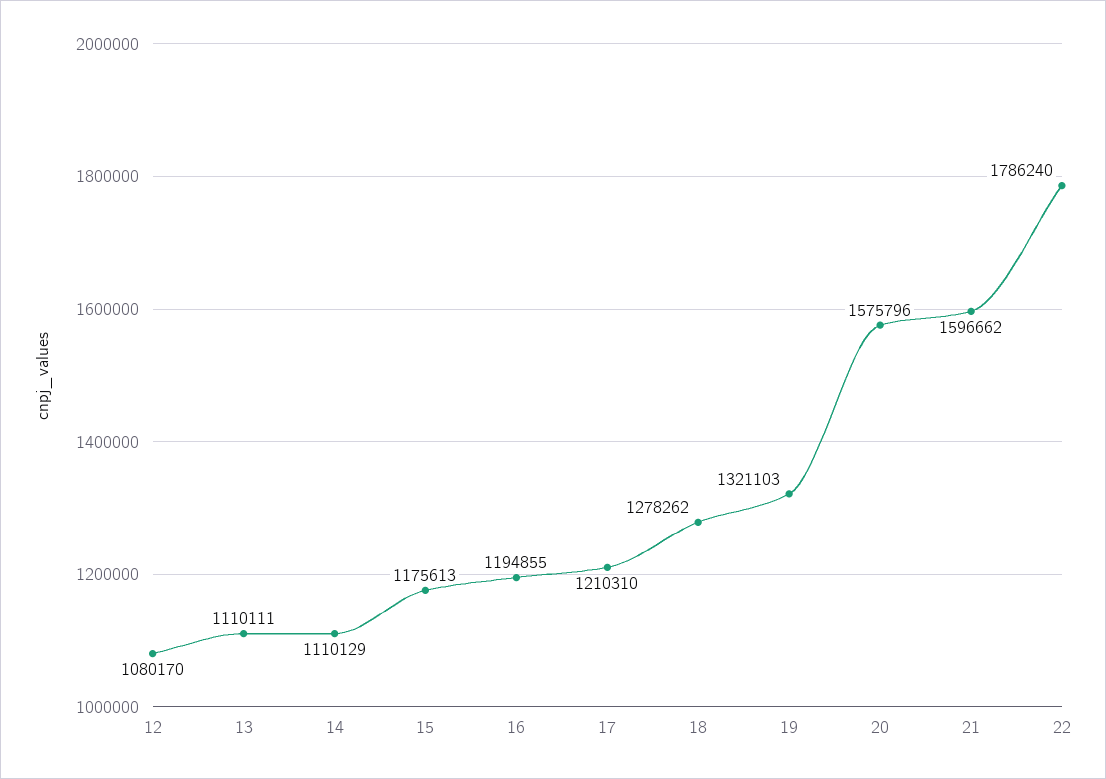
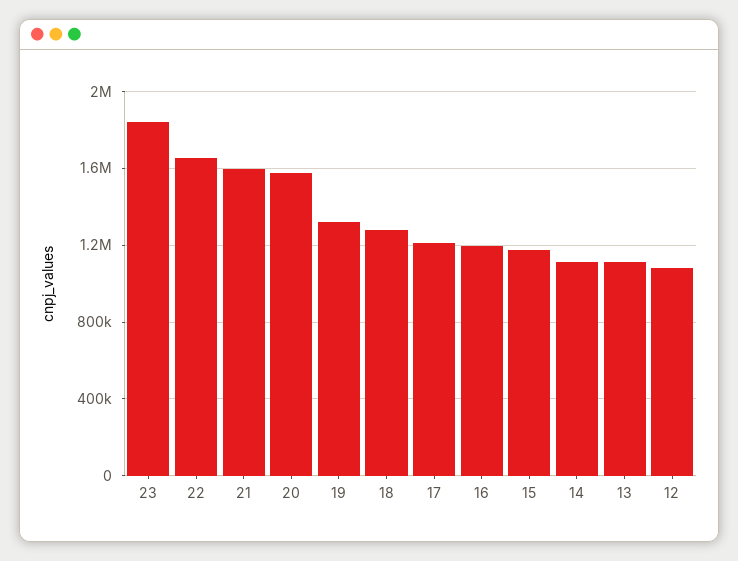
  {
    "12": 1080170,
    "13": 1110111,
    "14": 1110129,
    "15": 1175613,
    "16": 1194855,
    "17": 1210310,
    "18": 1278262,
    "19": 1321103,
    "20": 1575796,
    "21": 1596662,
-   "22": 1786240
+   "22": 1650000,
+   "23": 1850000
  }

